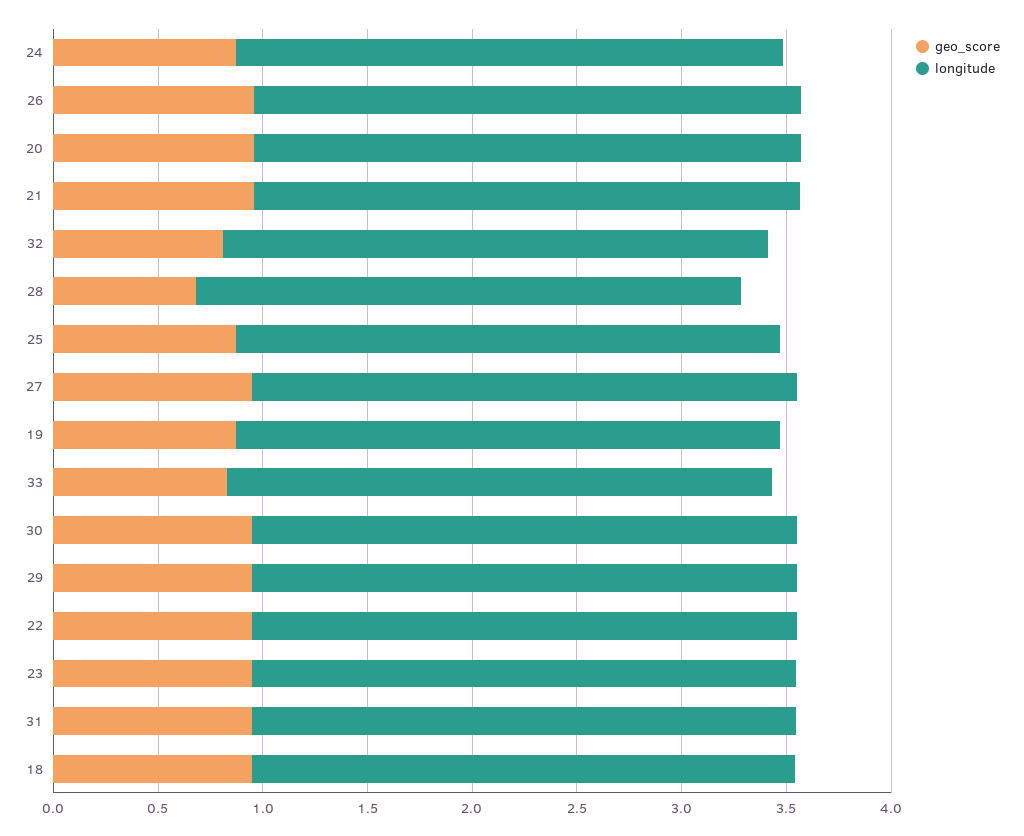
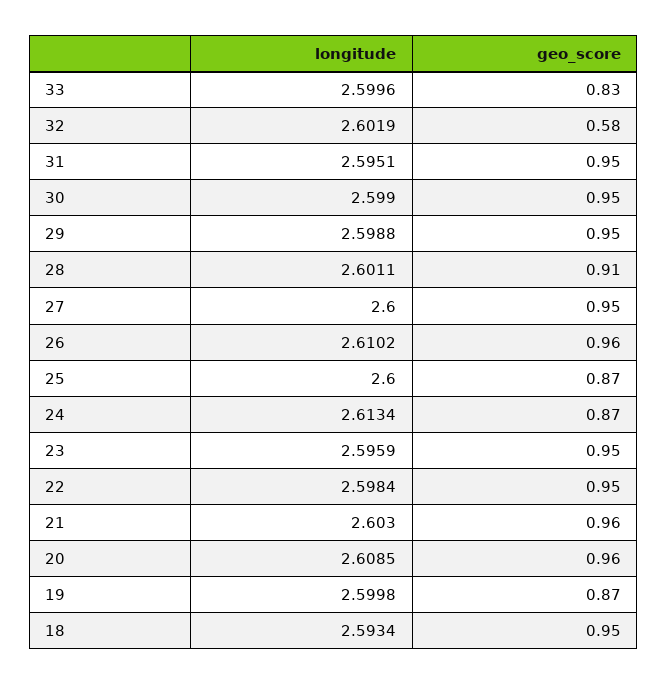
  {
    "geo_score": {
      "24": 0.87,
      "26": 0.96,
      "20": 0.96,
      "21": 0.96,
-     "32": 0.8,
+     "32": 0.58,
-     "28": 0.7,
+     "28": 0.91,
      "25": 0.87,
      "27": 0.95,
      "19": 0.87,
      "33": 0.83,
      "30": 0.95,
      "29": 0.95,
      "22": 0.95,
      "23": 0.95,
      "31": 0.95,
      "18": 0.95
    },
    "longitude": {
      "24": 2.6134,
      "26": 2.6102,
      "20": 2.6085,
      "21": 2.603,
      "32": 2.6019,
      "28": 2.6011,
      "25": 2.6,
      "27": 2.6,
      "19": 2.5998,
      "33": 2.5996,
      "30": 2.599,
      "29": 2.5988,
      "22": 2.5984,
      "23": 2.5959,
      "31": 2.5951,
      "18": 2.5934
    }
  }

